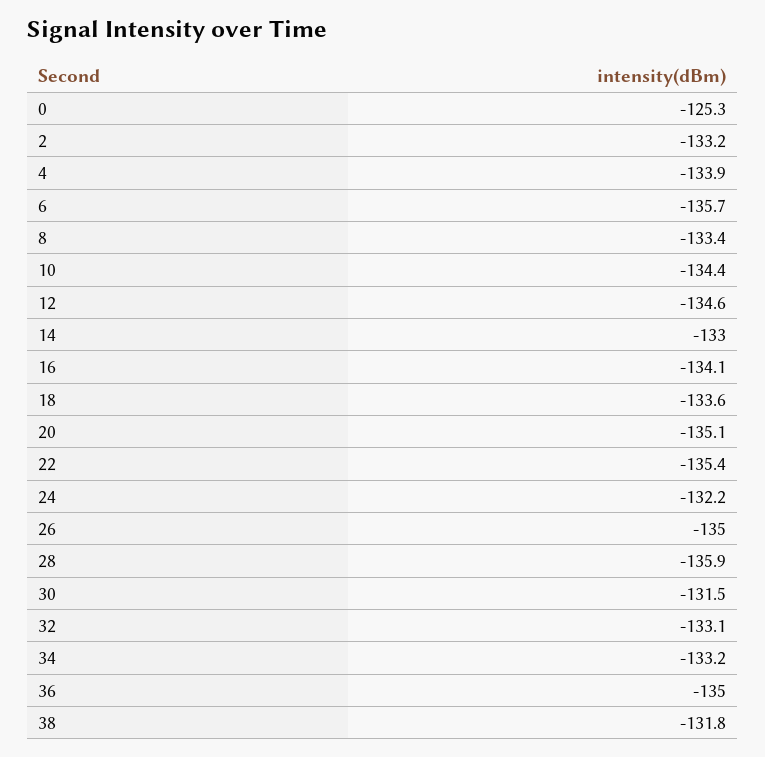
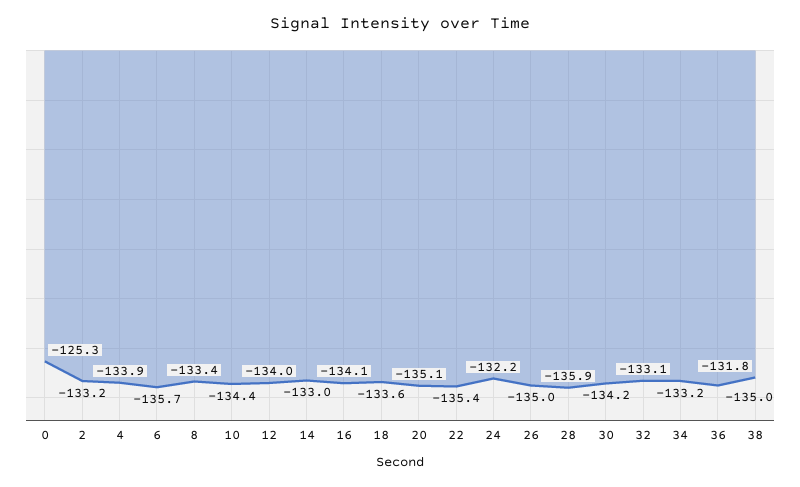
  {
    "0": -125.3,
    "2": -133.2,
    "4": -133.9,
    "6": -135.7,
    "8": -133.4,
    "10": -134.4,
-   "12": -134.6,
+   "12": -134,
    "14": -133,
    "16": -134.1,
    "18": -133.6,
    "20": -135.1,
    "22": -135.4,
    "24": -132.2,
    "26": -135,
    "28": -135.9,
-   "30": -131.5,
+   "30": -134.2,
    "32": -133.1,
    "34": -133.2,
    "36": -135,
    "38": -131.8
  }

